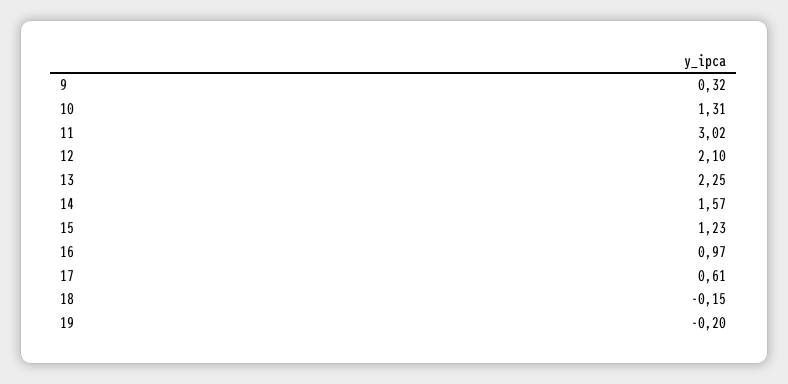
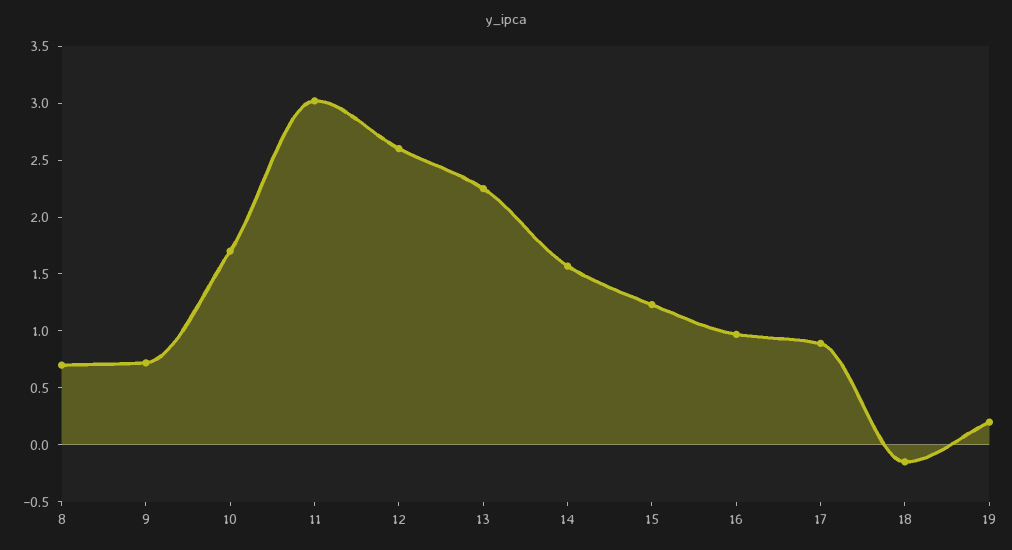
  {
-   "9": 0.32,
+   "9": 0.7,
-   "10": 1.31,
+   "10": 1.7,
    "11": 3.02,
-   "12": 2.1,
+   "12": 2.6,
    "13": 2.25,
    "14": 1.57,
    "15": 1.23,
    "16": 0.97,
-   "17": 0.61,
+   "17": 0.9,
    "18": -0.15,
-   "19": -0.2
+   "19": 0.2,
+   "8": 0.7
  }

